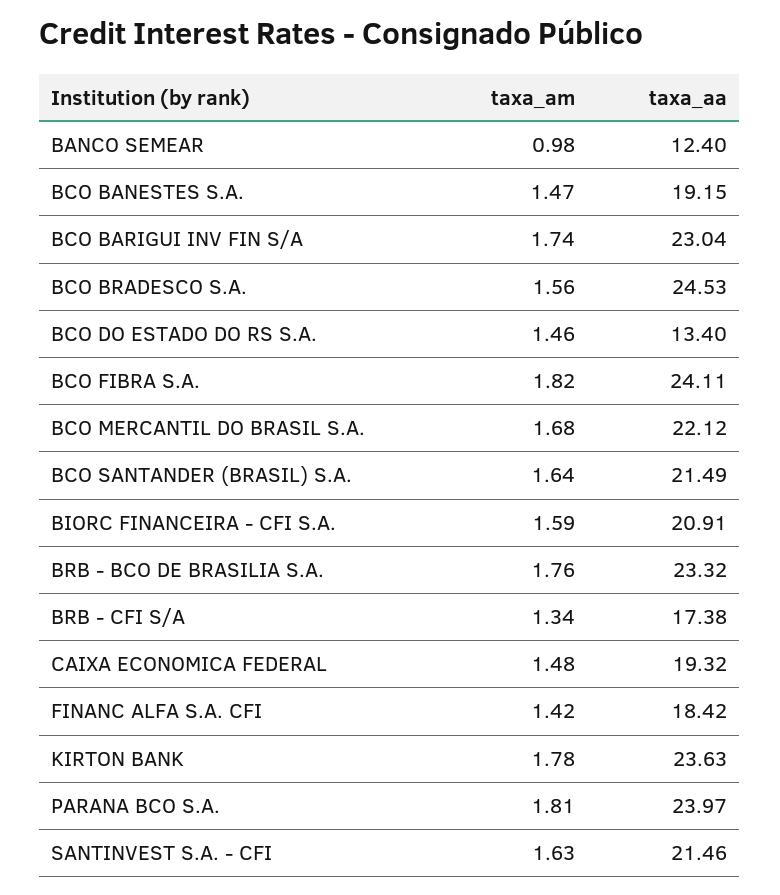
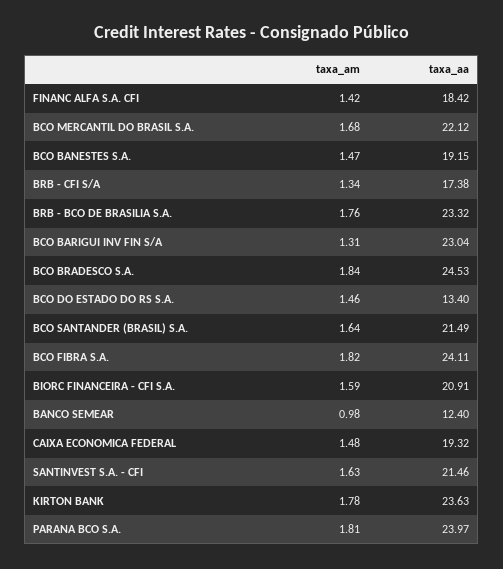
  {
    "taxa_am": {
      "BANCO SEMEAR": 0.98,
      "BCO BANESTES S.A.": 1.47,
-     "BCO BARIGUI INV FIN S/A": 1.74,
+     "BCO BARIGUI INV FIN S/A": 1.31,
-     "BCO BRADESCO S.A.": 1.56,
+     "BCO BRADESCO S.A.": 1.84,
      "BCO DO ESTADO DO RS S.A.": 1.46,
      "BCO FIBRA S.A.": 1.82,
      "BCO MERCANTIL DO BRASIL S.A.": 1.68,
      "BCO SANTANDER (BRASIL) S.A.": 1.64,
      "BIORC FINANCEIRA - CFI S.A.": 1.59,
      "BRB - BCO DE BRASILIA S.A.": 1.76,
      "BRB - CFI S/A": 1.34,
      "CAIXA ECONOMICA FEDERAL": 1.48,
      "FINANC ALFA S.A. CFI": 1.42,
      "KIRTON BANK": 1.78,
      "PARANA BCO S.A.": 1.81,
      "SANTINVEST S.A. - CFI": 1.63
    },
    "taxa_aa": {
      "BANCO SEMEAR": 12.4,
      "BCO BANESTES S.A.": 19.15,
      "BCO BARIGUI INV FIN S/A": 23.04,
      "BCO BRADESCO S.A.": 24.53,
      "BCO DO ESTADO DO RS S.A.": 13.4,
      "BCO FIBRA S.A.": 24.11,
      "BCO MERCANTIL DO BRASIL S.A.": 22.12,
      "BCO SANTANDER (BRASIL) S.A.": 21.49,
      "BIORC FINANCEIRA - CFI S.A.": 20.91,
      "BRB - BCO DE BRASILIA S.A.": 23.32,
      "BRB - CFI S/A": 17.38,
      "CAIXA ECONOMICA FEDERAL": 19.32,
      "FINANC ALFA S.A. CFI": 18.42,
      "KIRTON BANK": 23.63,
      "PARANA BCO S.A.": 23.97,
      "SANTINVEST S.A. - CFI": 21.46
    }
  }

